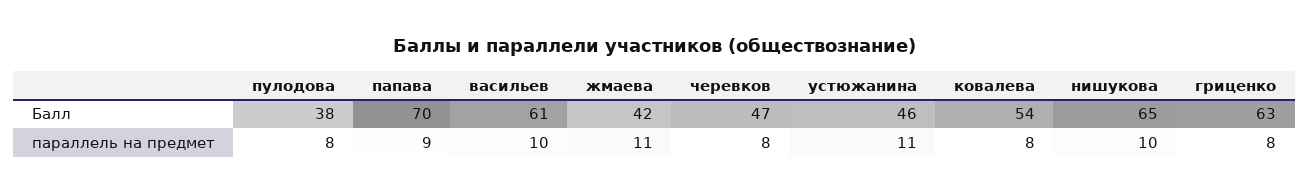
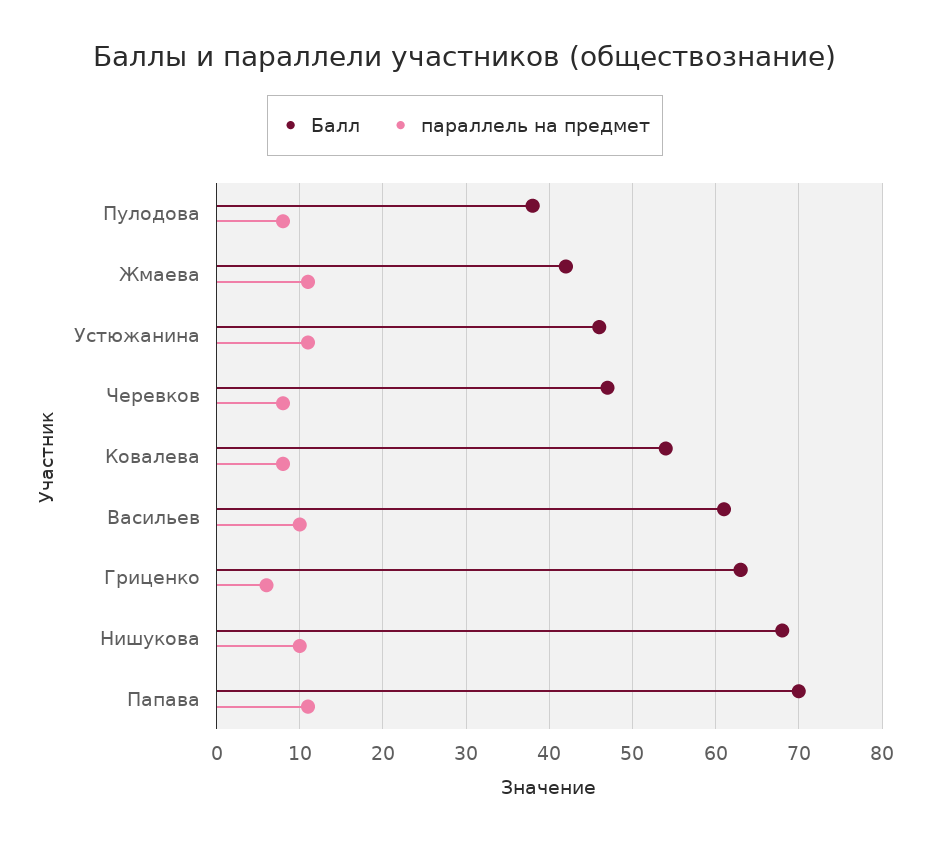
  {
    "Балл": {
      "пулодова": 38,
      "папава": 70,
      "васильев": 61,
      "жмаева": 42,
      "черевков": 47,
      "устюжанина": 46,
      "ковалева": 54,
-     "нишукова": 65,
+     "нишукова": 68,
      "гриценко": 63
    },
    "параллель на предмет": {
      "пулодова": 8,
-     "папава": 9,
+     "папава": 11,
      "васильев": 10,
      "жмаева": 11,
      "черевков": 8,
      "устюжанина": 11,
      "ковалева": 8,
      "нишукова": 10,
-     "гриценко": 8
+     "гриценко": 6
    }
  }

